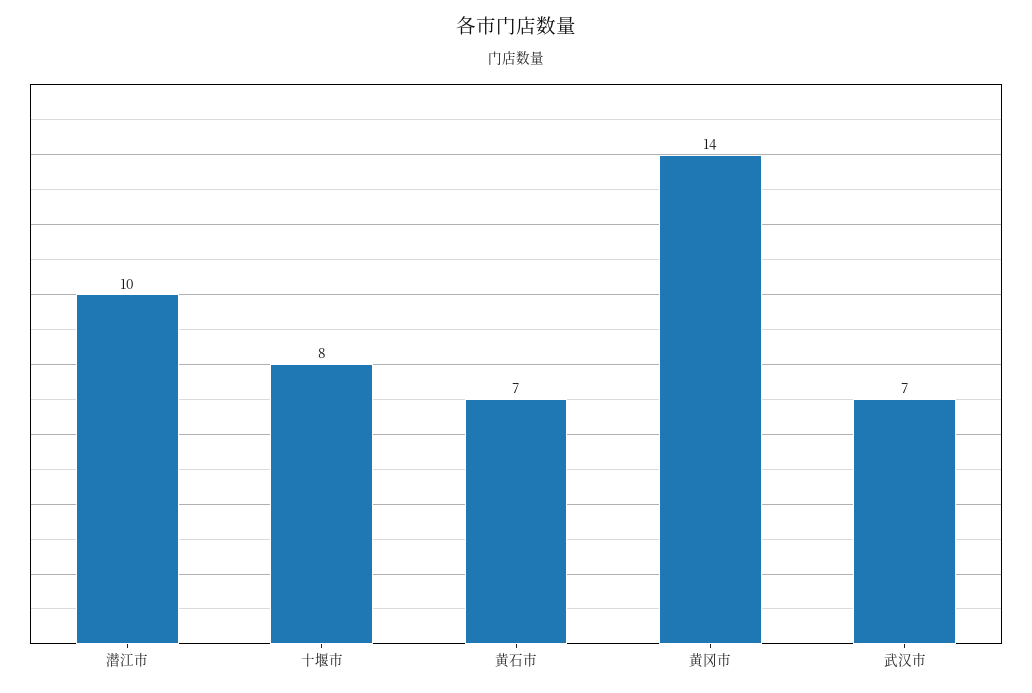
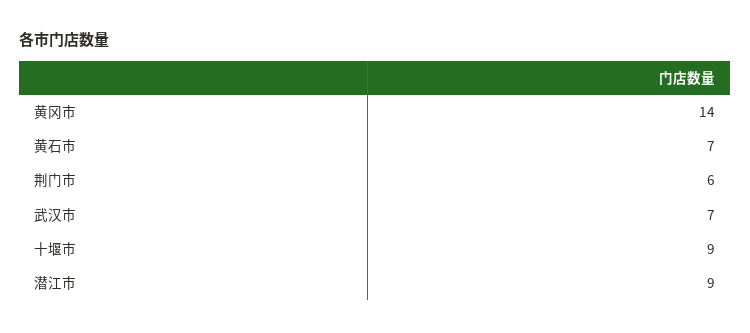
  {
-   "潜江市": 10,
+   "潜江市": 9,
-   "十堰市": 8,
+   "十堰市": 9,
    "黄石市": 7,
    "黄冈市": 14,
-   "武汉市": 7
+   "武汉市": 7,
+   "荆门市": 6
  }

